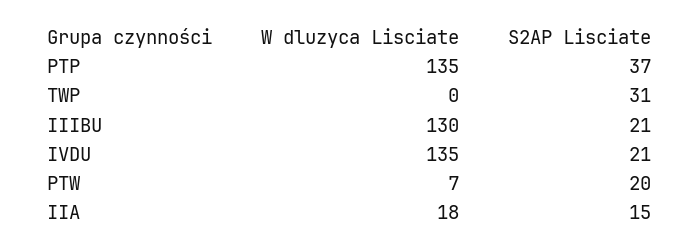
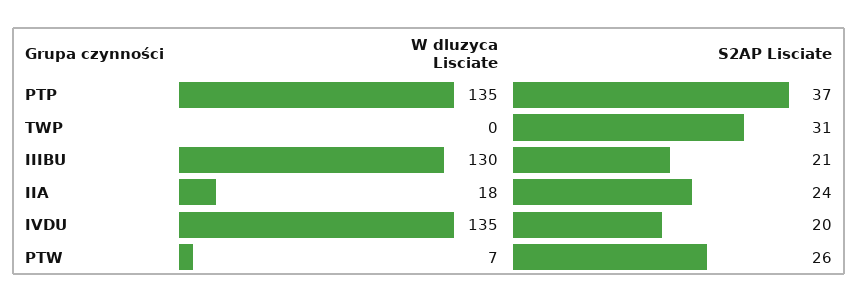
  {
    "W dluzyca Lisciate": {
      "PTP": 135,
      "TWP": 0,
      "IIIBU": 130,
      "IVDU": 135,
      "PTW": 7,
      "IIA": 18
    },
    "S2AP Lisciate": {
      "PTP": 37,
      "TWP": 31,
      "IIIBU": 21,
-     "IVDU": 21,
+     "IVDU": 20,
-     "PTW": 20,
+     "PTW": 26,
-     "IIA": 15
+     "IIA": 24
    }
  }

